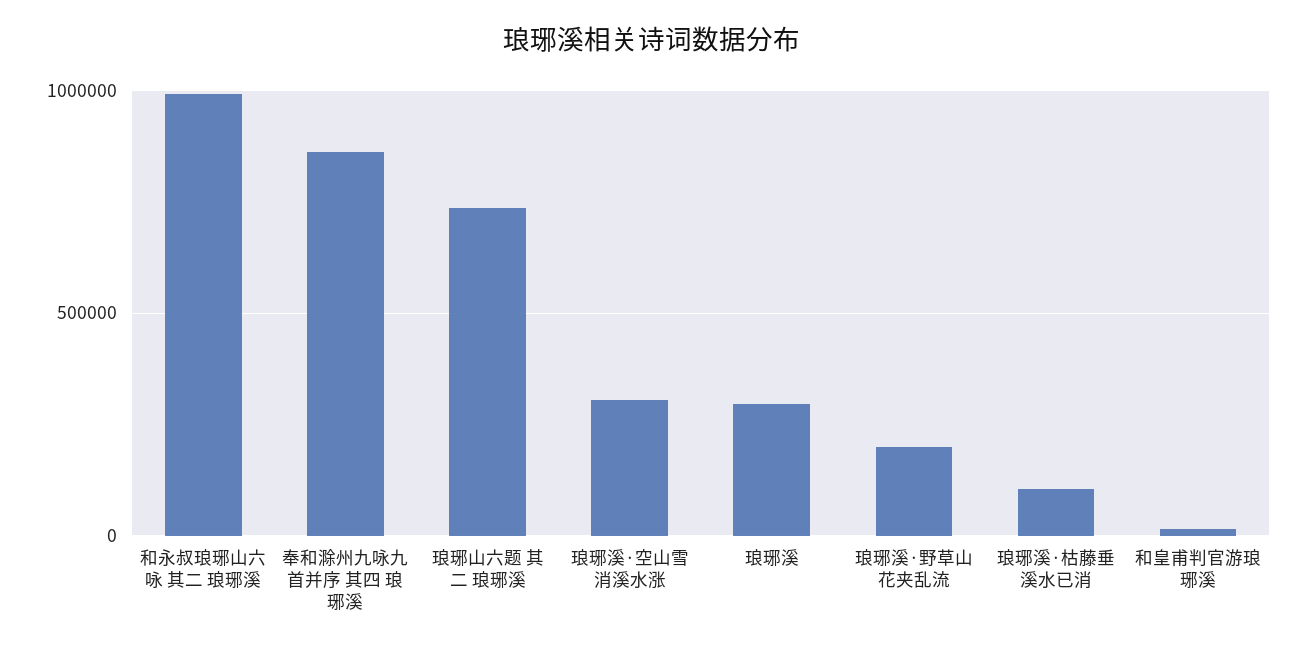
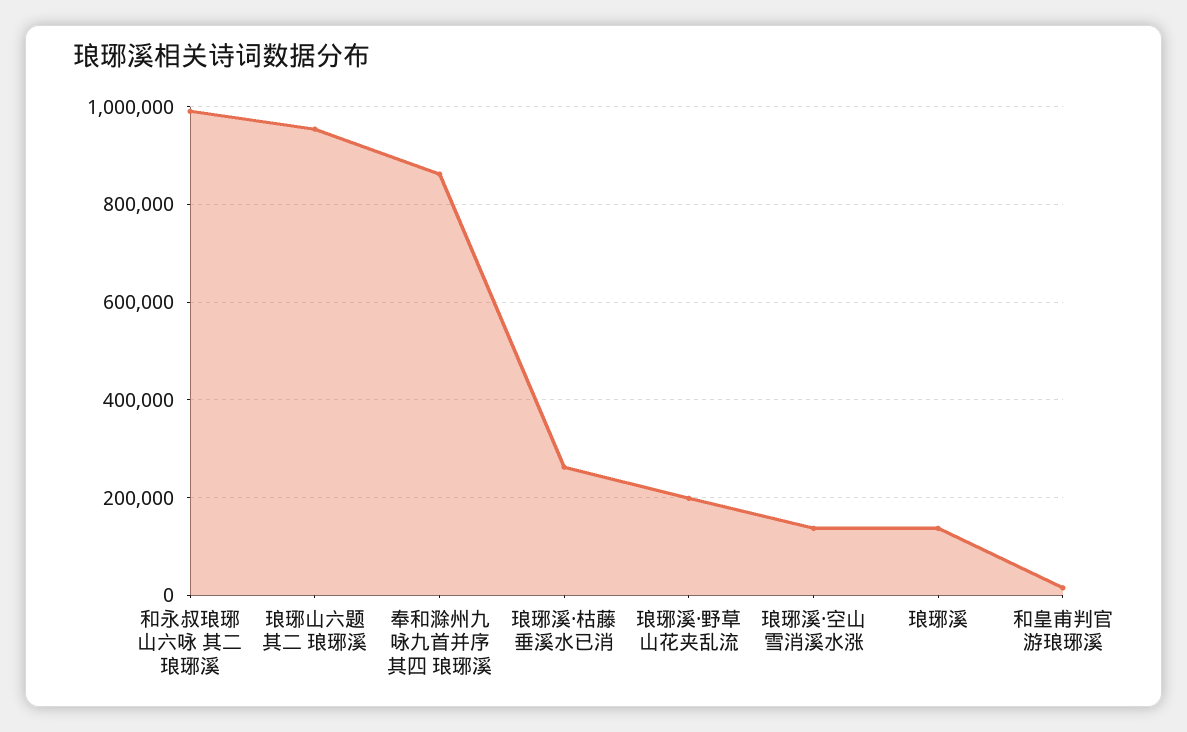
  {
    "和永叔琅琊山六咏 其二 琅琊溪": 1000000,
    "奉和滁州九咏九首并序 其四 琅琊溪": 860000,
-   "琅琊山六题 其二 琅琊溪": 750000,
+   "琅琊山六题 其二 琅琊溪": 960000,
-   "琅琊溪·空山雪消溪水涨": 300000,
+   "琅琊溪·空山雪消溪水涨": 140000,
-   "琅琊溪": 300000,
+   "琅琊溪": 140000,
    "琅琊溪·野草山花夹乱流": 200000,
-   "琅琊溪·枯藤垂溪水已消": 100000,
+   "琅琊溪·枯藤垂溪水已消": 260000,
    "和皇甫判官游琅琊溪": 20000
  }

